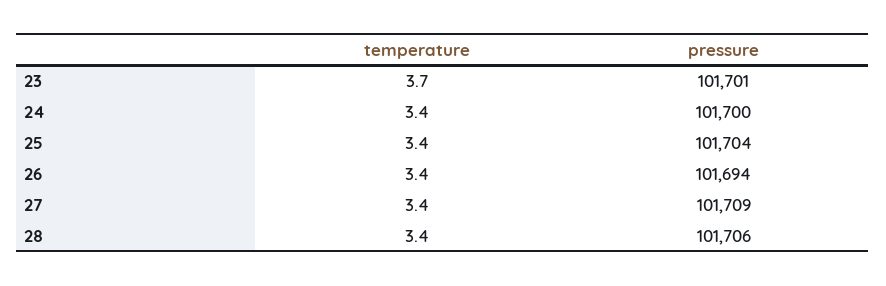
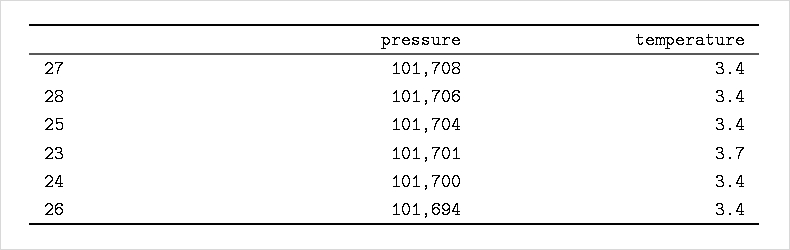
  {
    "temperature": {
      "23": 3.7,
      "24": 3.4,
      "25": 3.4,
      "26": 3.4,
      "27": 3.4,
      "28": 3.4
    },
    "pressure": {
      "23": 101701,
      "24": 101700,
      "25": 101704,
      "26": 101694,
-     "27": 101709,
+     "27": 101708,
      "28": 101706
    }
  }

